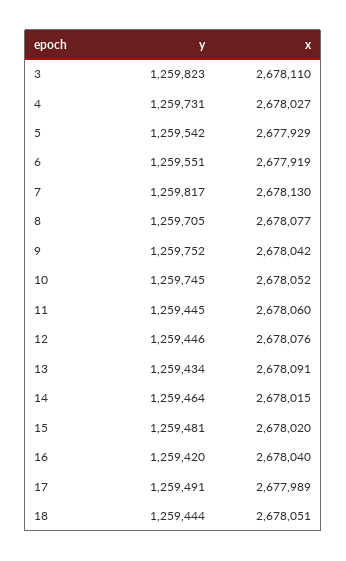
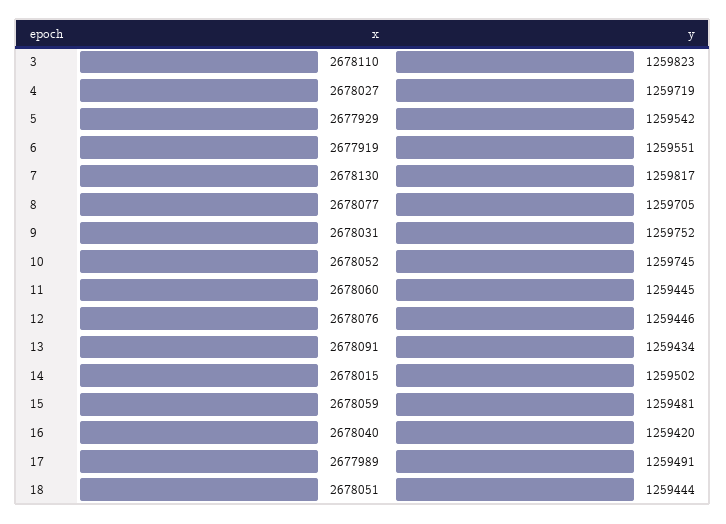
  {
    "y": {
      "3": 1259823,
-     "4": 1259731,
+     "4": 1259719,
      "5": 1259542,
      "6": 1259551,
      "7": 1259817,
      "8": 1259705,
      "9": 1259752,
      "10": 1259745,
      "11": 1259445,
      "12": 1259446,
      "13": 1259434,
-     "14": 1259464,
+     "14": 1259502,
      "15": 1259481,
      "16": 1259420,
      "17": 1259491,
      "18": 1259444
    },
    "x": {
      "3": 2678110,
      "4": 2678027,
      "5": 2677929,
      "6": 2677919,
      "7": 2678130,
      "8": 2678077,
-     "9": 2678042,
+     "9": 2678031,
      "10": 2678052,
      "11": 2678060,
      "12": 2678076,
      "13": 2678091,
      "14": 2678015,
-     "15": 2678020,
+     "15": 2678059,
      "16": 2678040,
      "17": 2677989,
      "18": 2678051
    }
  }

